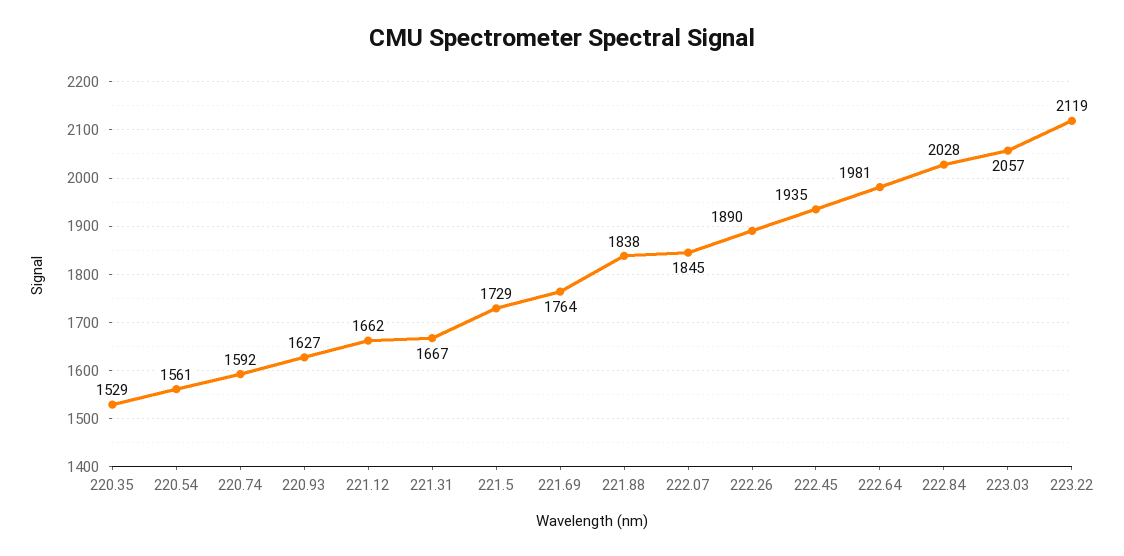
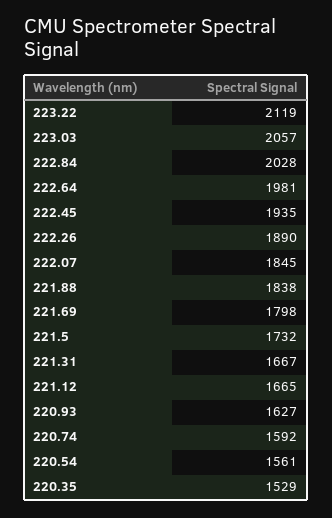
  {
    "220.35": 1529,
    "220.54": 1561,
    "220.74": 1592,
    "220.93": 1627,
-   "221.12": 1662,
+   "221.12": 1665,
    "221.31": 1667,
-   "221.5": 1729,
+   "221.5": 1732,
-   "221.69": 1764,
+   "221.69": 1798,
    "221.88": 1838,
    "222.07": 1845,
    "222.26": 1890,
    "222.45": 1935,
    "222.64": 1981,
    "222.84": 2028,
    "223.03": 2057,
    "223.22": 2119
  }

